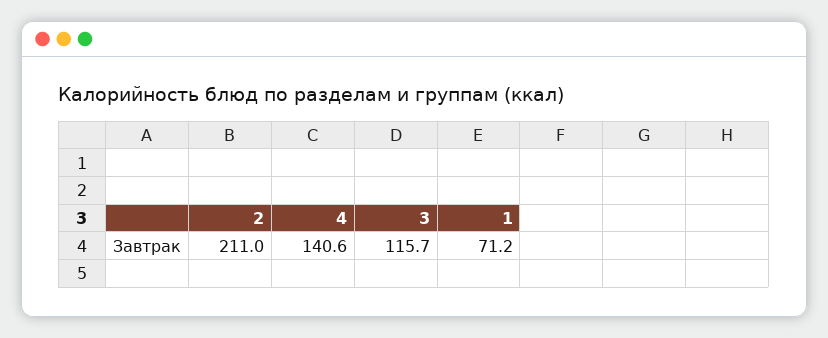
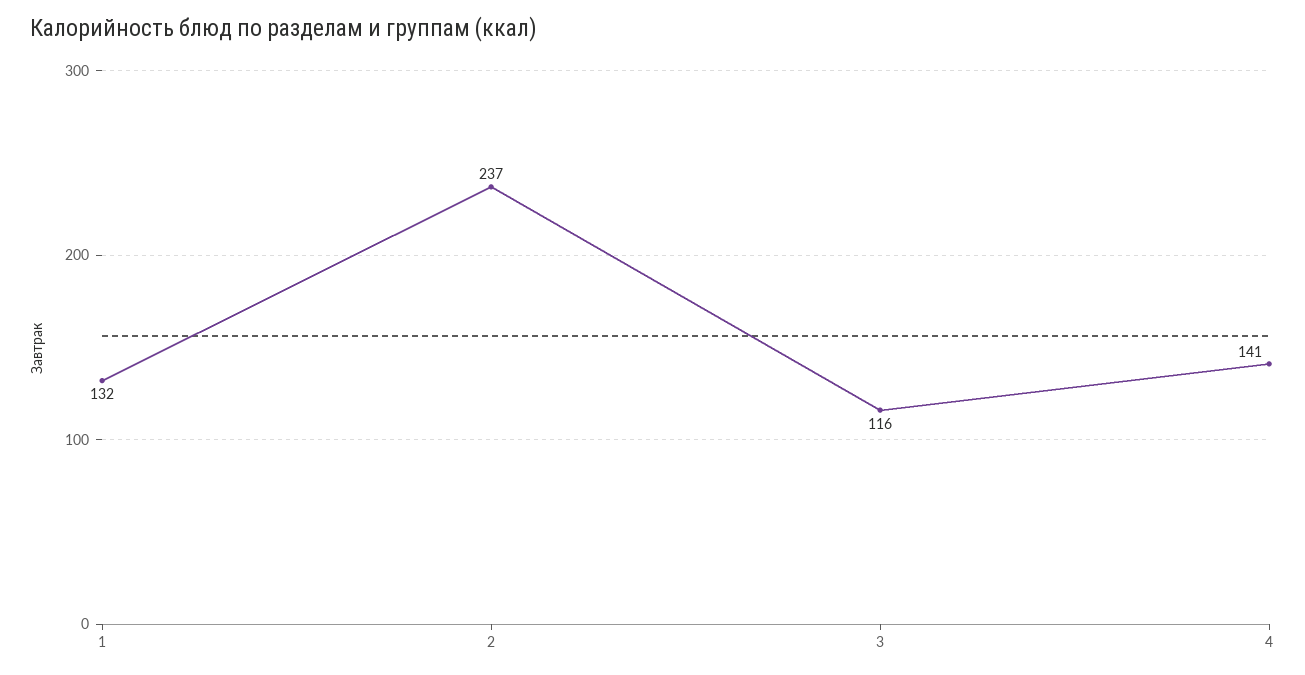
  {
-   "2": 211,
+   "2": 237,
    "4": 140.6,
    "3": 115.7,
-   "1": 71.2
+   "1": 132
  }

